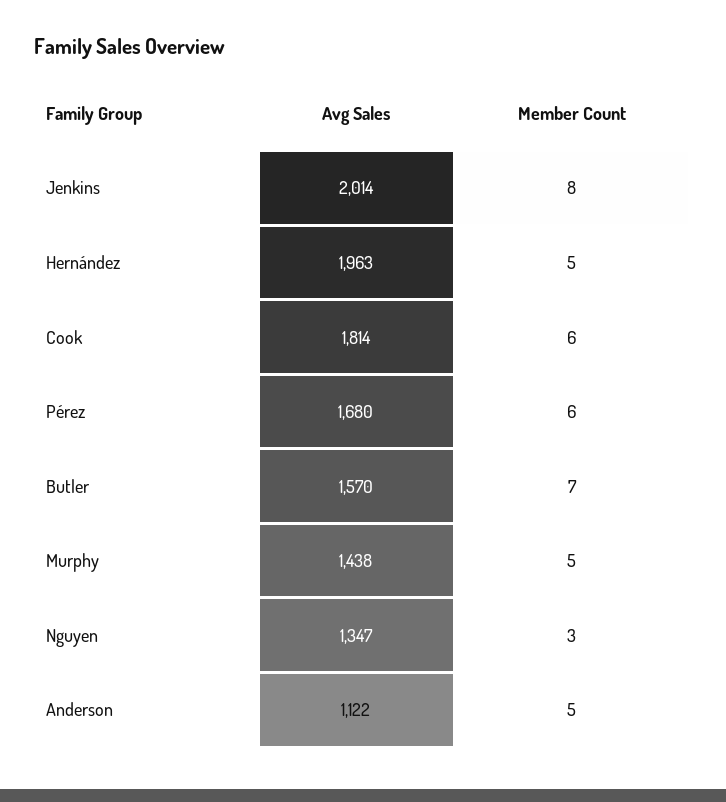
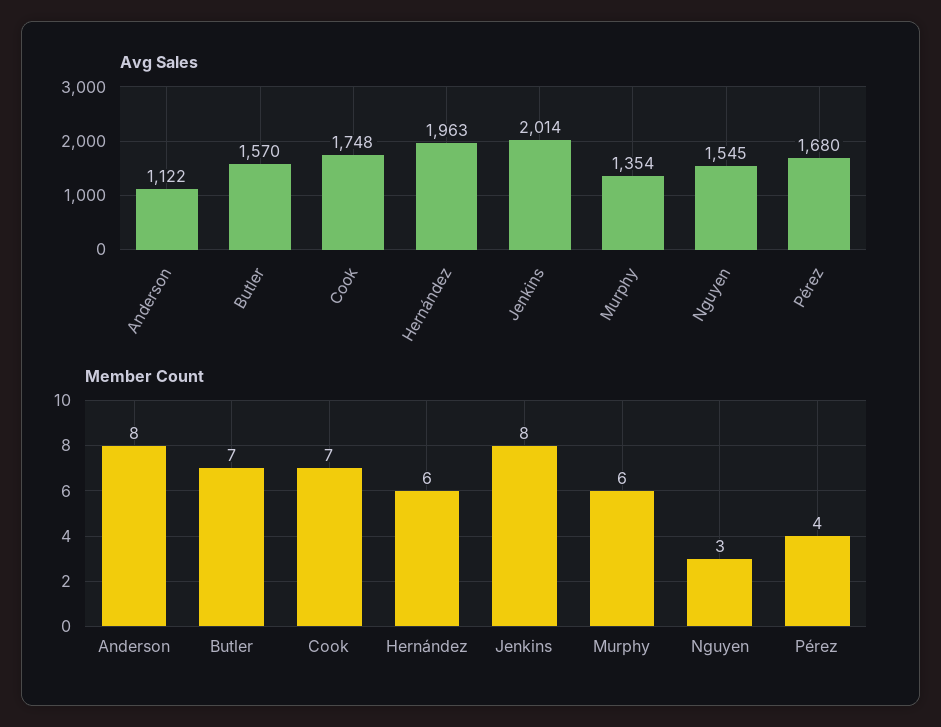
  {
    "Avg Sales": {
      "Jenkins": 2014,
      "Hernández": 1963,
-     "Cook": 1814,
+     "Cook": 1748,
      "Pérez": 1680,
      "Butler": 1570,
-     "Murphy": 1438,
+     "Murphy": 1354,
-     "Nguyen": 1347,
+     "Nguyen": 1545,
      "Anderson": 1122
    },
    "Member Count": {
      "Jenkins": 8,
-     "Hernández": 5,
+     "Hernández": 6,
-     "Cook": 6,
+     "Cook": 7,
-     "Pérez": 6,
+     "Pérez": 4,
      "Butler": 7,
-     "Murphy": 5,
+     "Murphy": 6,
      "Nguyen": 3,
-     "Anderson": 5
+     "Anderson": 8
    }
  }

